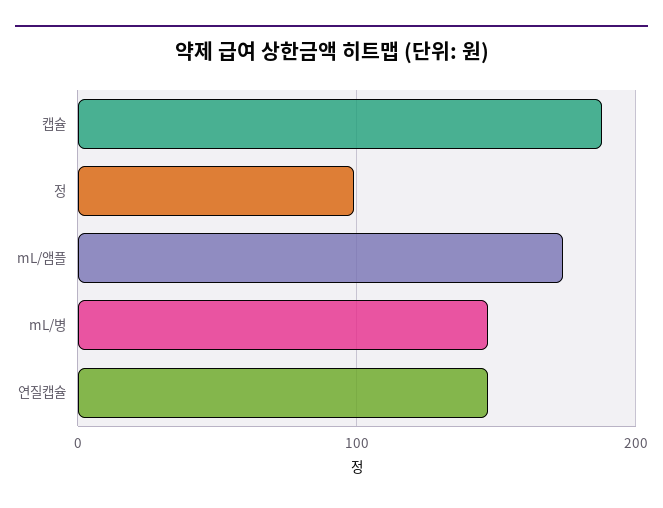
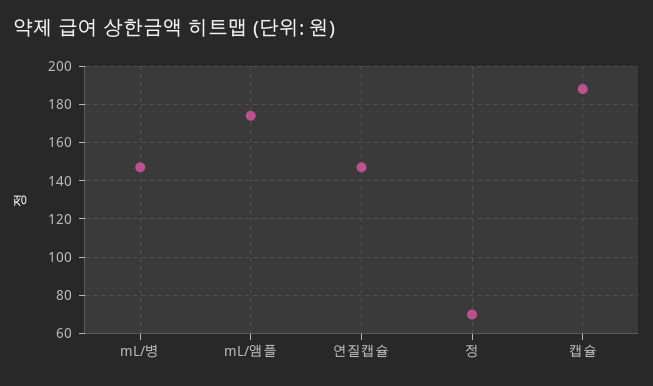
  {
    "캡슐": 190,
-   "정": 100,
+   "정": 70,
    "mL/앰플": 175,
    "mL/병": 145,
    "연질캡슐": 145
  }

